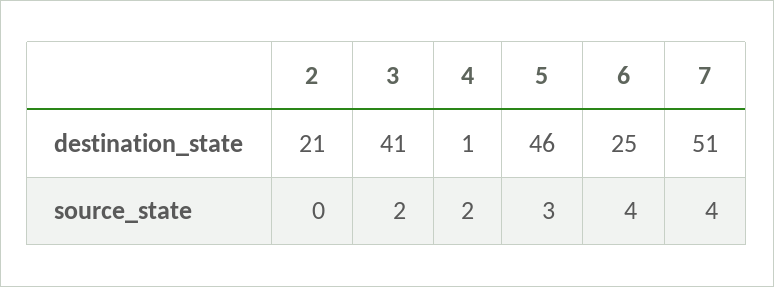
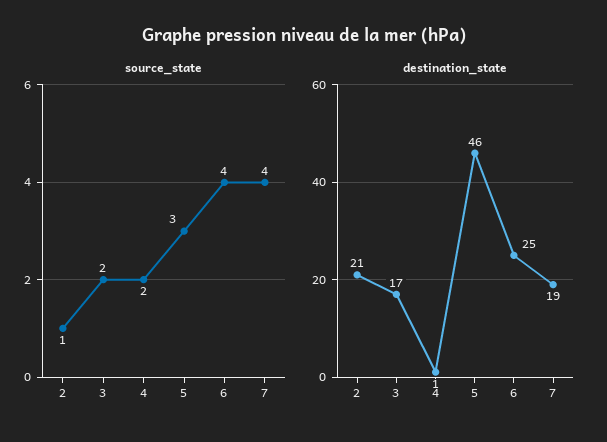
  {
    "destination_state": {
      "2": 21,
-     "3": 41,
+     "3": 17,
      "4": 1,
      "5": 46,
      "6": 25,
-     "7": 51
+     "7": 19
    },
    "source_state": {
-     "2": 0,
+     "2": 1,
      "3": 2,
      "4": 2,
      "5": 3,
      "6": 4,
      "7": 4
    }
  }

